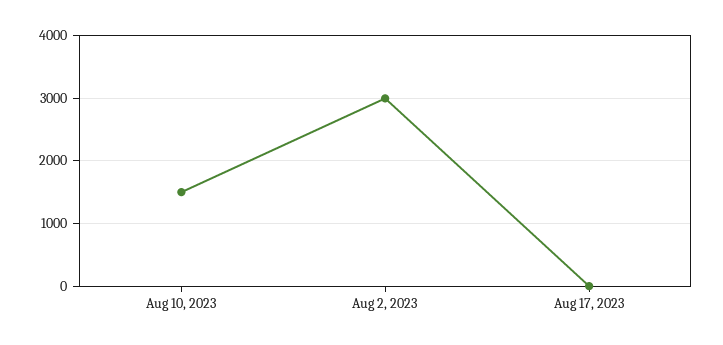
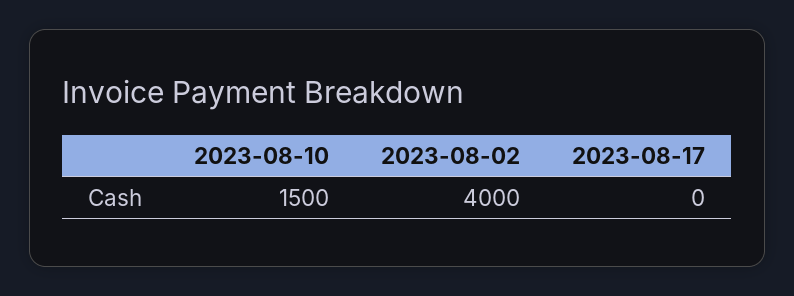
  {
    "Aug 10, 2023": 1500,
-   "Aug 2, 2023": 3000,
+   "Aug 2, 2023": 4000,
    "Aug 17, 2023": 0
  }

